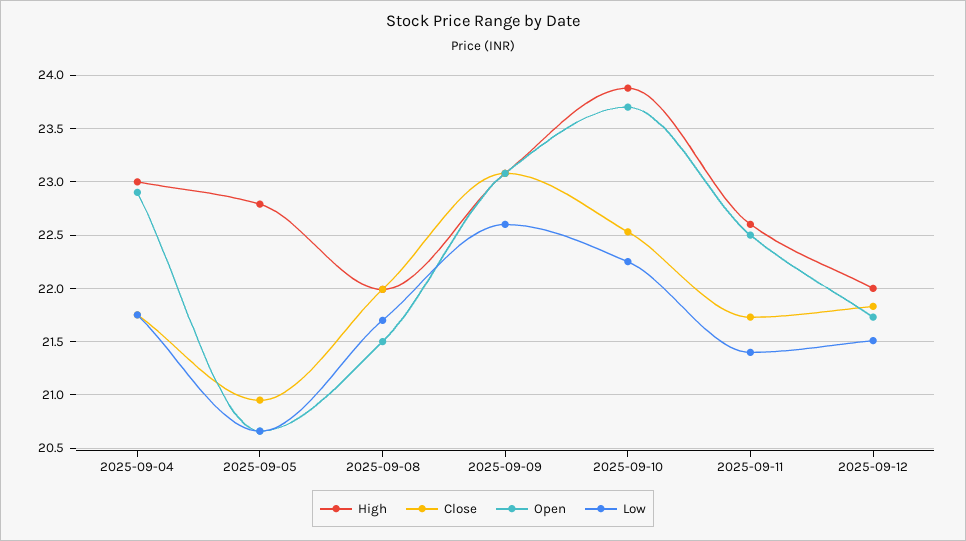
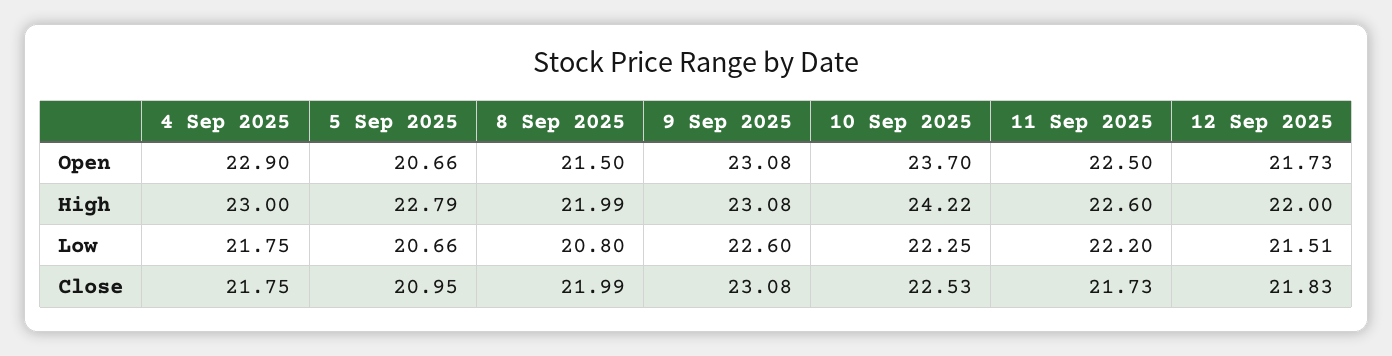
  {
    "High": {
      "2025-09-04": 23,
      "2025-09-05": 22.79,
      "2025-09-08": 21.99,
      "2025-09-09": 23.08,
-     "2025-09-10": 23.9,
+     "2025-09-10": 24.22,
      "2025-09-11": 22.6,
      "2025-09-12": 22
    },
    "Close": {
      "2025-09-04": 21.75,
      "2025-09-05": 20.95,
      "2025-09-08": 21.99,
      "2025-09-09": 23.08,
      "2025-09-10": 22.53,
      "2025-09-11": 21.73,
      "2025-09-12": 21.83
    },
    "Open": {
      "2025-09-04": 22.9,
      "2025-09-05": 20.66,
      "2025-09-08": 21.5,
      "2025-09-09": 23.08,
      "2025-09-10": 23.7,
      "2025-09-11": 22.5,
      "2025-09-12": 21.73
    },
    "Low": {
      "2025-09-04": 21.75,
      "2025-09-05": 20.66,
-     "2025-09-08": 21.7,
+     "2025-09-08": 20.8,
      "2025-09-09": 22.6,
      "2025-09-10": 22.25,
-     "2025-09-11": 21.4,
+     "2025-09-11": 22.2,
      "2025-09-12": 21.51
    }
  }

